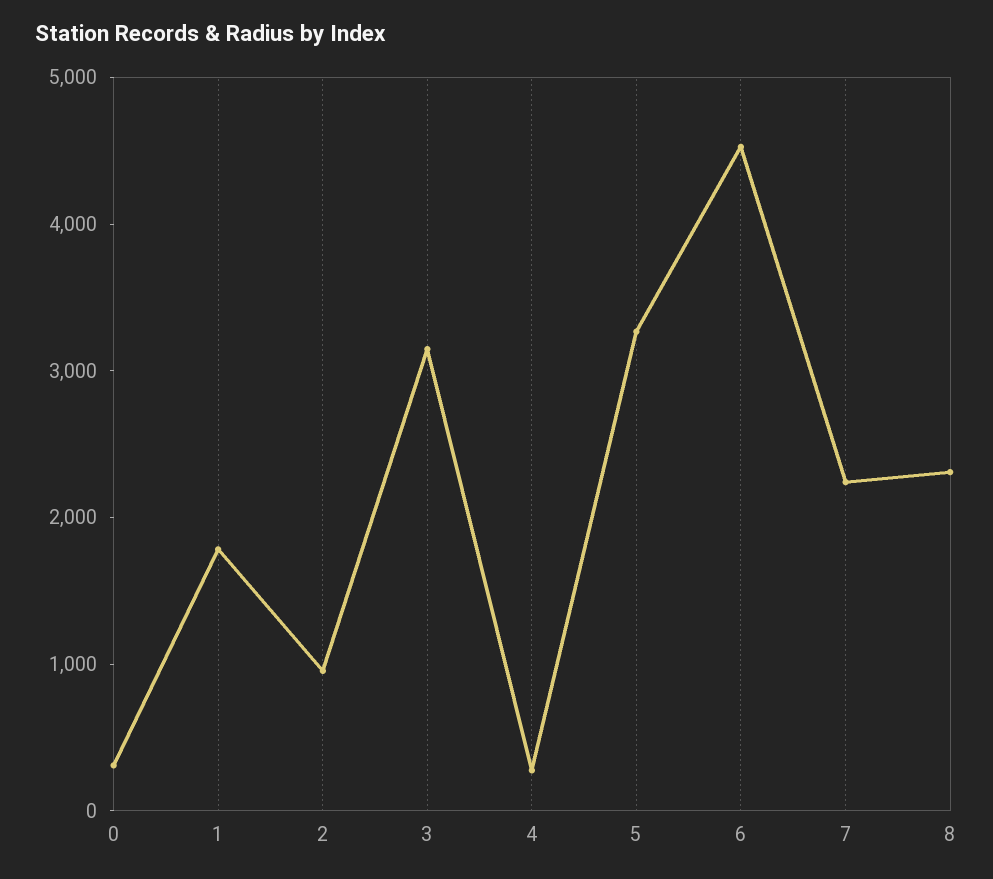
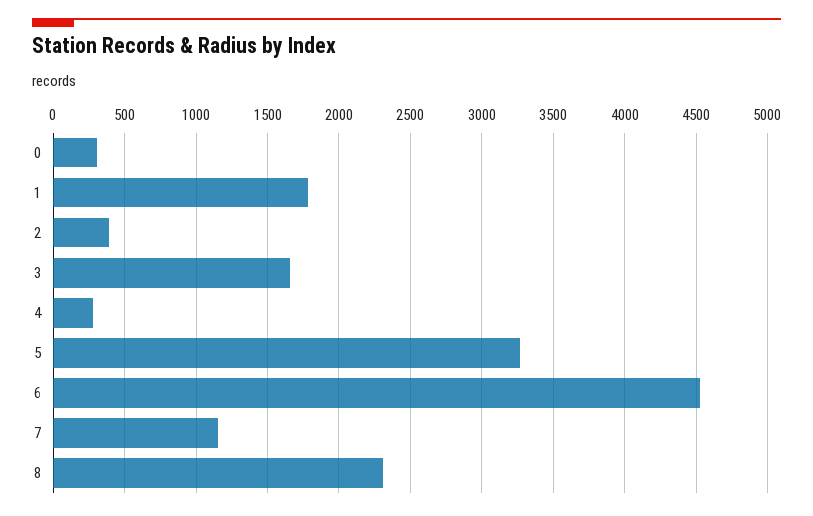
  {
    "0": 300,
    "1": 1800,
-   "2": 1000,
+   "2": 400,
-   "3": 3200,
+   "3": 1650,
    "4": 300,
    "5": 3250,
    "6": 4550,
-   "7": 2200,
+   "7": 1150,
    "8": 2300
  }

